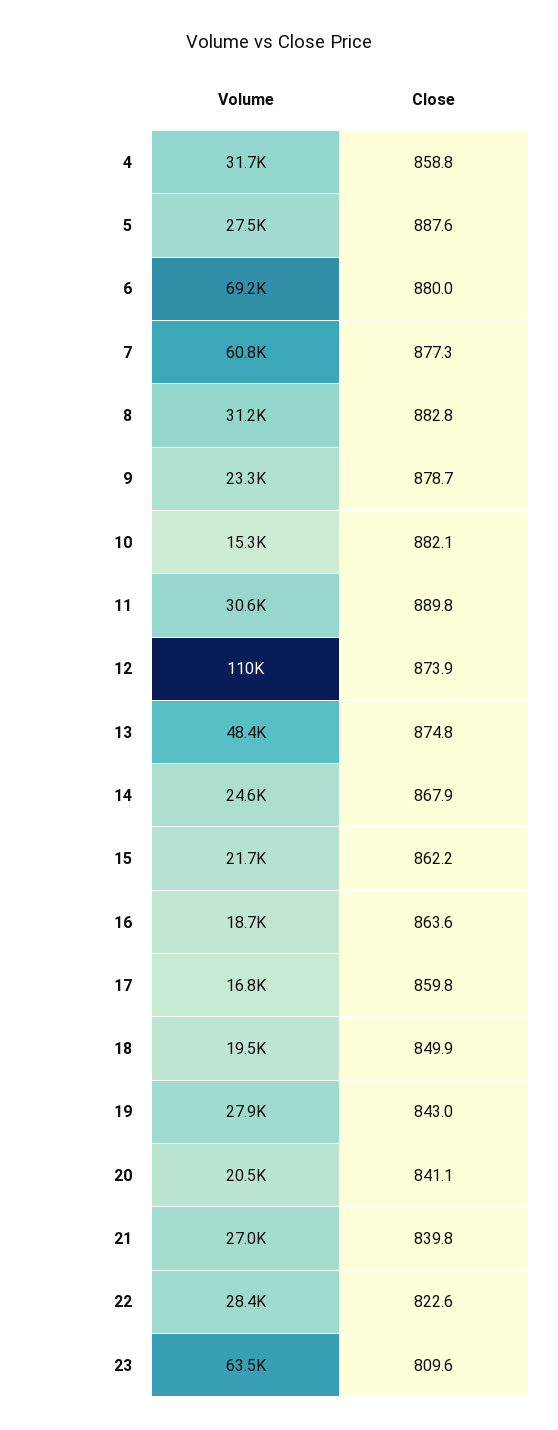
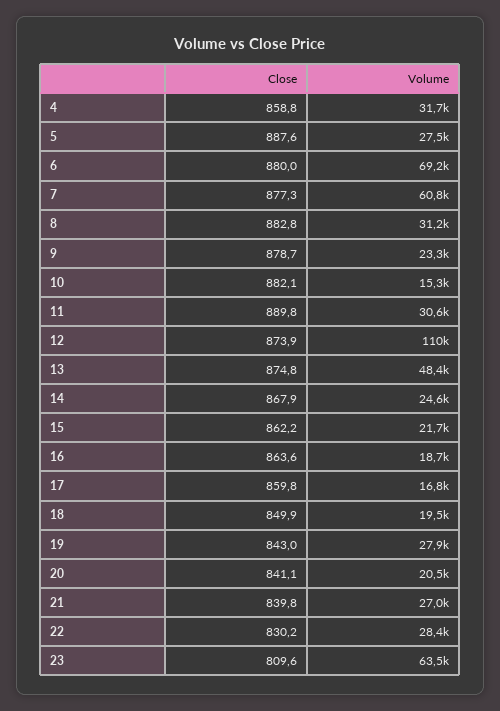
  {
    "Volume": {
      "4": 31700,
      "5": 27500,
      "6": 69200,
      "7": 60800,
      "8": 31200,
      "9": 23300,
      "10": 15300,
      "11": 30600,
      "12": 110000,
      "13": 48400,
      "14": 24600,
      "15": 21700,
      "16": 18700,
      "17": 16800,
      "18": 19500,
      "19": 27900,
      "20": 20500,
      "21": 27000,
      "22": 28400,
      "23": 63500
    },
    "Close": {
      "4": 858.8,
      "5": 887.6,
      "6": 880,
      "7": 877.3,
      "8": 882.8,
      "9": 878.7,
      "10": 882.1,
      "11": 889.8,
      "12": 873.9,
      "13": 874.8,
      "14": 867.9,
      "15": 862.2,
      "16": 863.6,
      "17": 859.8,
      "18": 849.9,
      "19": 843,
      "20": 841.1,
      "21": 839.8,
-     "22": 822.6,
+     "22": 830.2,
      "23": 809.6
    }
  }

